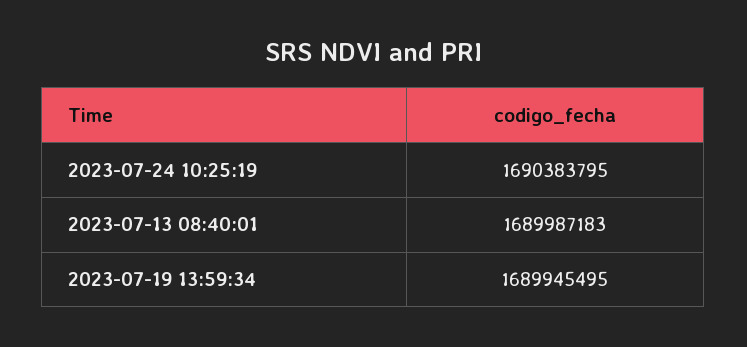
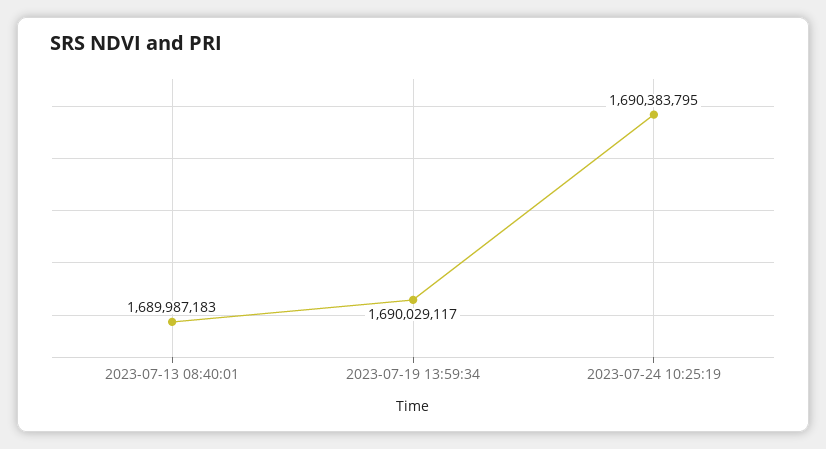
  {
    "2023-07-24 10:25:19": 1690383795,
    "2023-07-13 08:40:01": 1689987183,
-   "2023-07-19 13:59:34": 1689945495
+   "2023-07-19 13:59:34": 1690029117
  }

